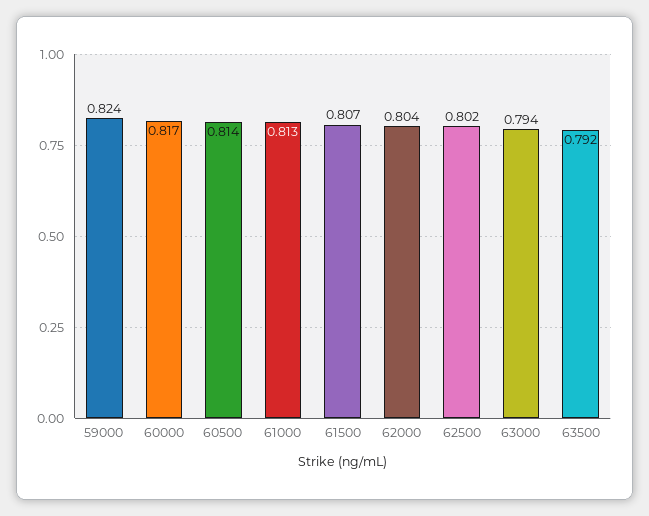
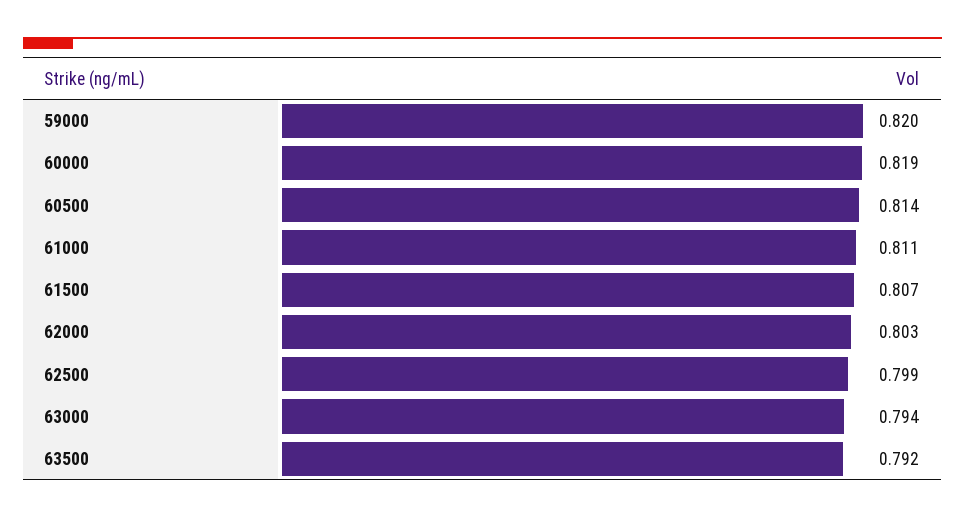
  {
-   "59000": 0.824,
+   "59000": 0.82,
-   "60000": 0.817,
+   "60000": 0.819,
    "60500": 0.814,
-   "61000": 0.813,
+   "61000": 0.811,
    "61500": 0.807,
-   "62000": 0.804,
+   "62000": 0.803,
-   "62500": 0.802,
+   "62500": 0.799,
    "63000": 0.794,
    "63500": 0.792
  }

